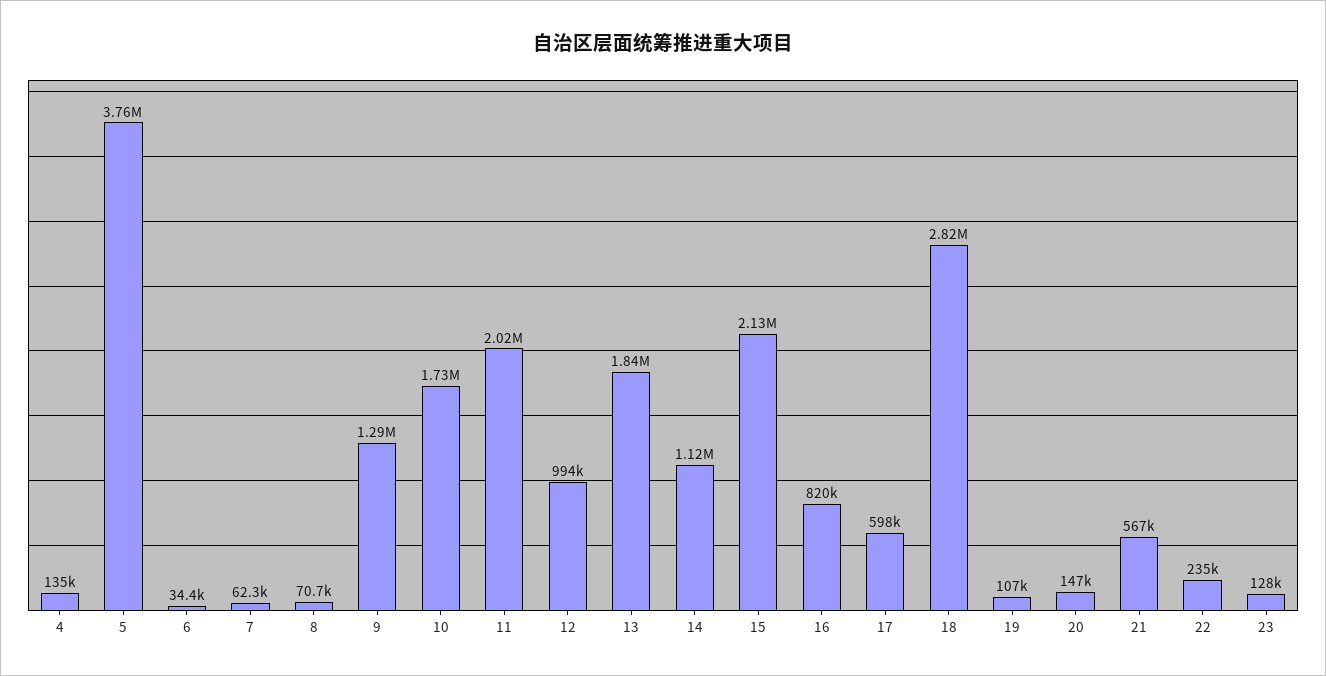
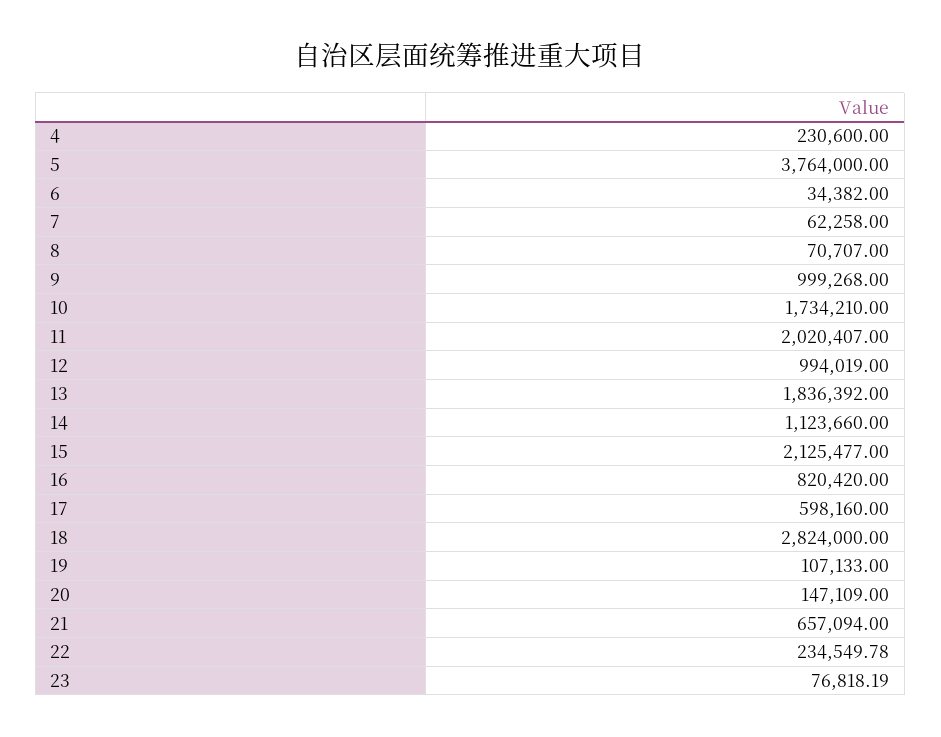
  {
-   "4": 135000,
+   "4": 230600,
    "5": 3764000,
    "6": 34382,
    "7": 62258,
    "8": 70707,
-   "9": 1290000,
+   "9": 999268,
    "10": 1734210,
    "11": 2020407,
    "12": 994019,
    "13": 1836392,
    "14": 1123660,
    "15": 2125477,
    "16": 820420,
    "17": 598160,
    "18": 2824000,
    "19": 107133,
    "20": 147109,
-   "21": 567000,
+   "21": 657094,
    "22": 234549.78,
-   "23": 128000
+   "23": 76818.19
  }

